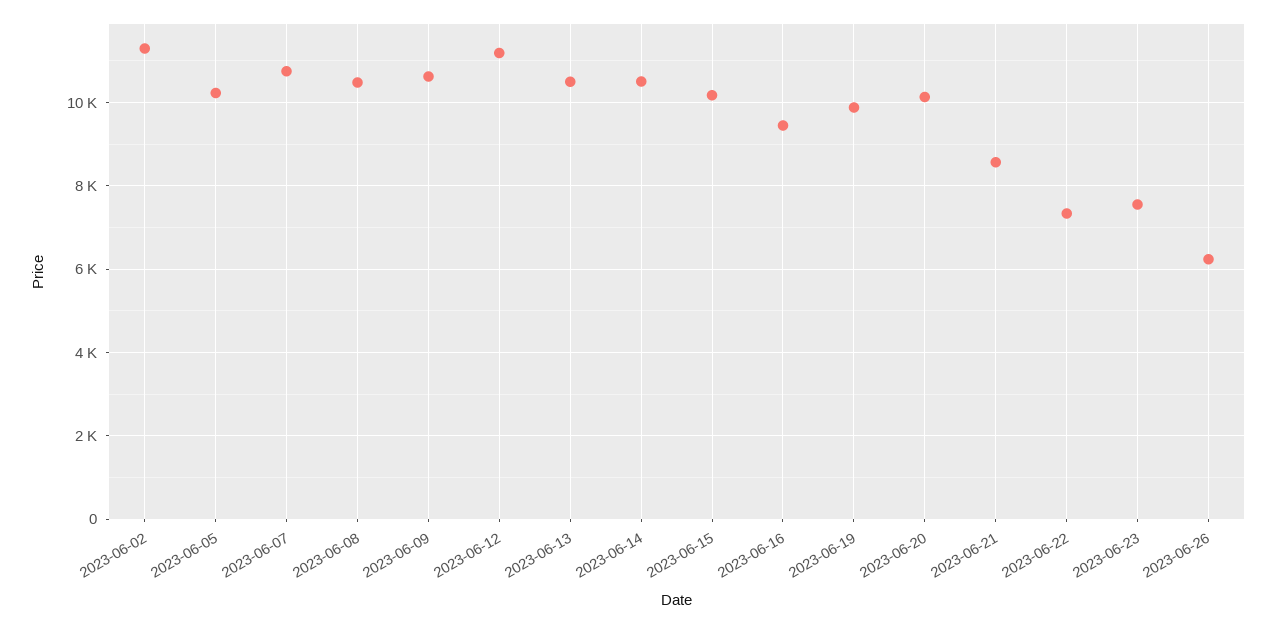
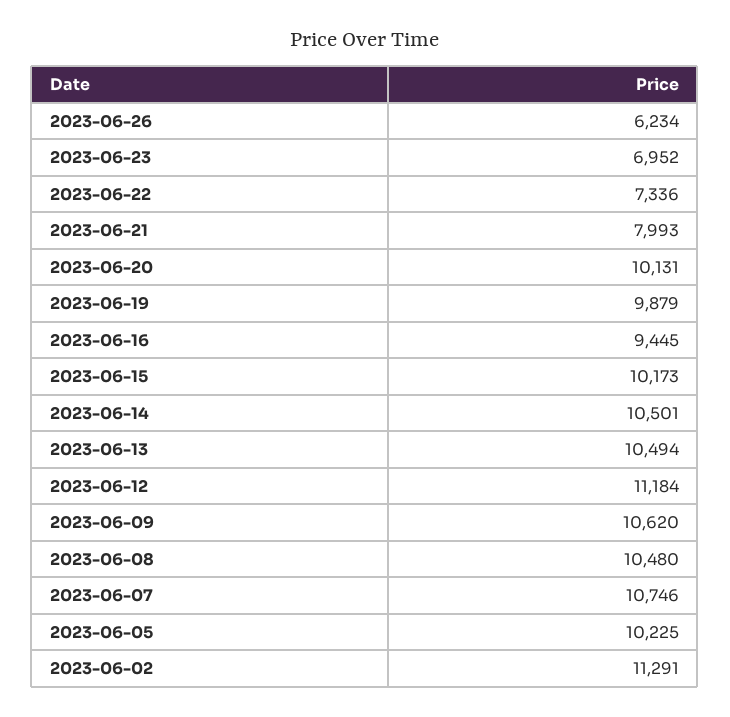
  {
    "2023-06-02": 11291,
    "2023-06-05": 10225,
    "2023-06-07": 10746,
    "2023-06-08": 10480,
    "2023-06-09": 10620,
    "2023-06-12": 11184,
    "2023-06-13": 10494,
    "2023-06-14": 10501,
    "2023-06-15": 10173,
    "2023-06-16": 9445,
    "2023-06-19": 9879,
    "2023-06-20": 10131,
-   "2023-06-21": 8600,
+   "2023-06-21": 7993,
    "2023-06-22": 7336,
-   "2023-06-23": 7600,
+   "2023-06-23": 6952,
    "2023-06-26": 6234
  }

